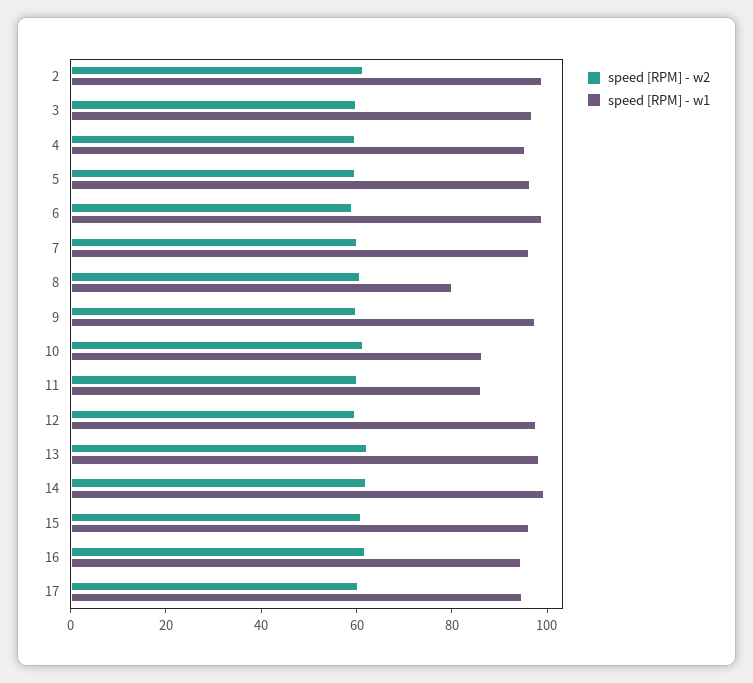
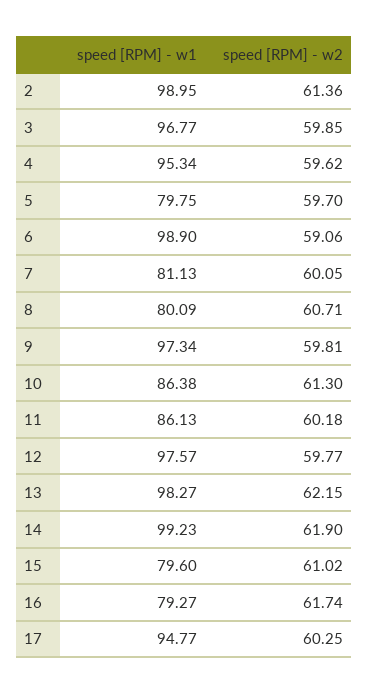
  {
    "speed [RPM] - w2": {
      "2": 61.36,
      "3": 59.85,
      "4": 59.62,
      "5": 59.7,
      "6": 59.06,
      "7": 60.05,
      "8": 60.71,
      "9": 59.81,
      "10": 61.3,
      "11": 60.18,
      "12": 59.77,
      "13": 62.15,
      "14": 61.9,
      "15": 61.02,
      "16": 61.74,
      "17": 60.25
    },
    "speed [RPM] - w1": {
      "2": 98.95,
      "3": 96.77,
      "4": 95.34,
-     "5": 95,
+     "5": 79.75,
      "6": 98.9,
-     "7": 95,
+     "7": 81.13,
      "8": 80.09,
      "9": 97.34,
      "10": 86.38,
      "11": 86.13,
      "12": 97.57,
      "13": 98.27,
      "14": 99.23,
-     "15": 95,
+     "15": 79.6,
-     "16": 95,
+     "16": 79.27,
      "17": 94.77
    }
  }

